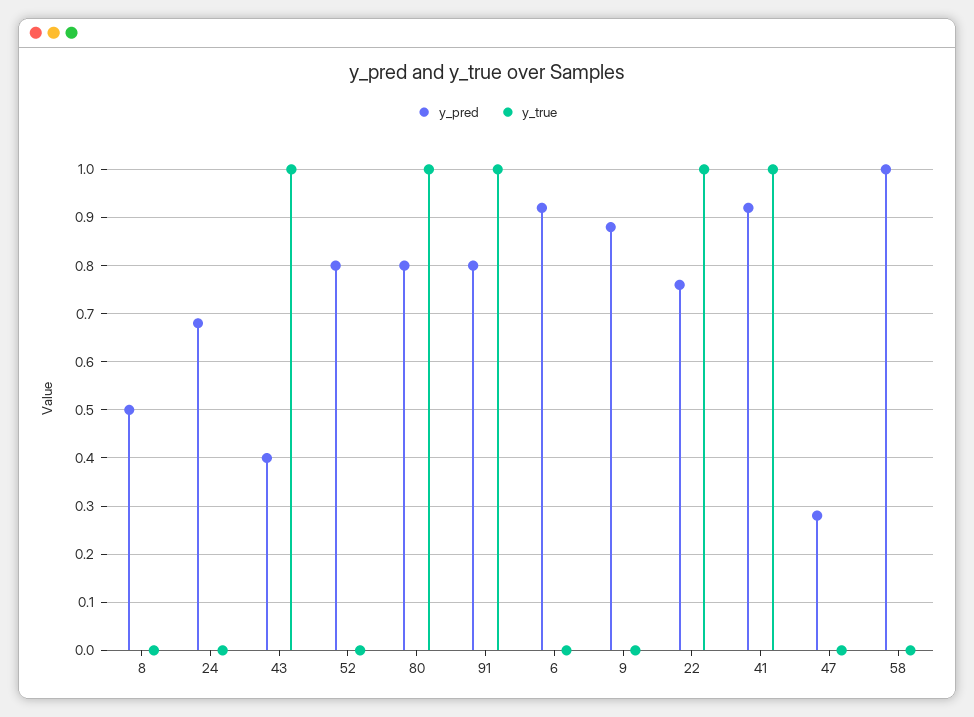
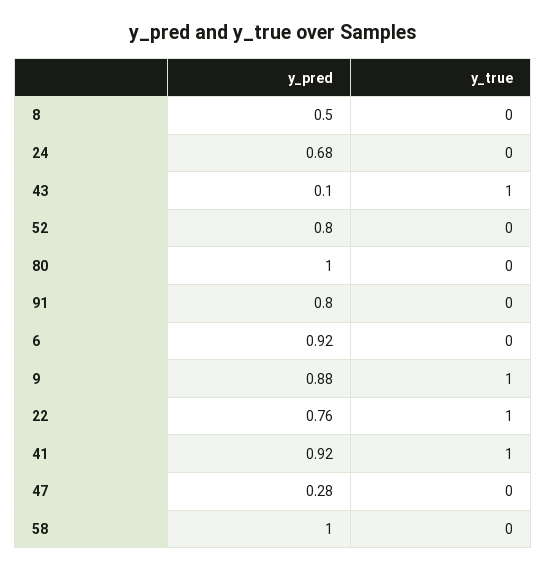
  {
    "y_pred": {
      "8": 0.5,
      "24": 0.68,
-     "43": 0.4,
+     "43": 0.1,
      "52": 0.8,
-     "80": 0.8,
+     "80": 1,
      "91": 0.8,
      "6": 0.92,
      "9": 0.88,
      "22": 0.76,
      "41": 0.92,
      "47": 0.28,
      "58": 1
    },
    "y_true": {
      "8": 0,
      "24": 0,
      "43": 1,
      "52": 0,
-     "80": 1,
+     "80": 0,
-     "91": 1,
+     "91": 0,
      "6": 0,
-     "9": 0,
+     "9": 1,
      "22": 1,
      "41": 1,
      "47": 0,
      "58": 0
    }
  }

